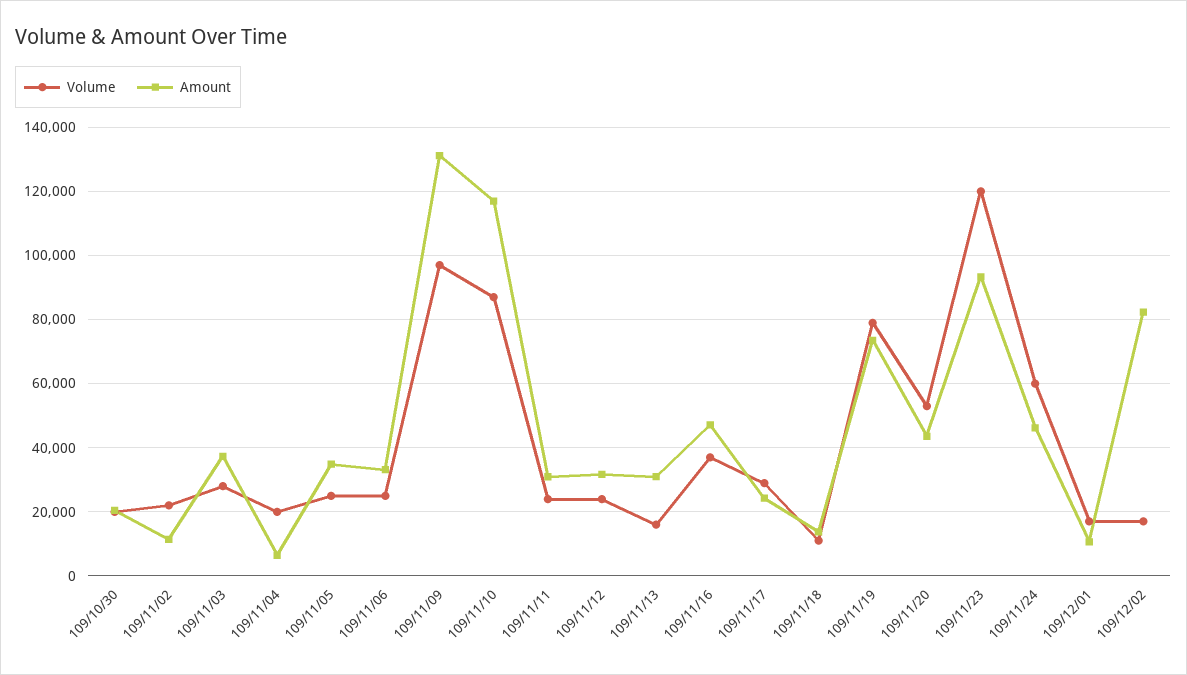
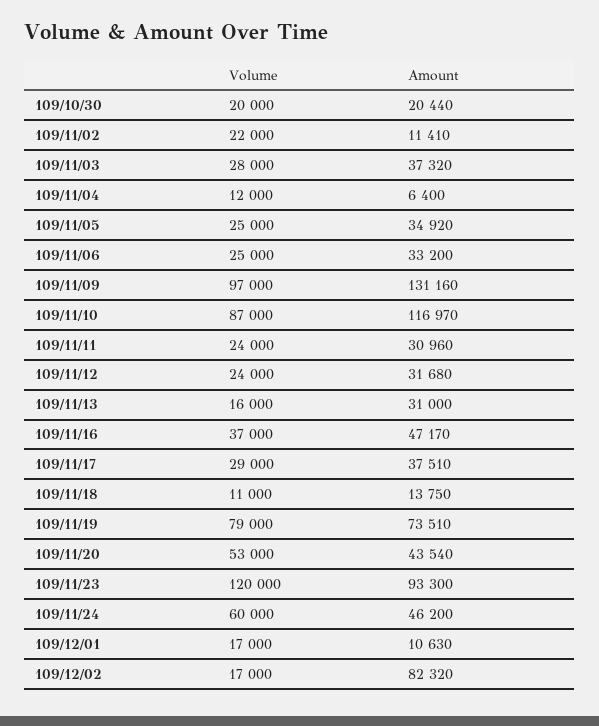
  {
    "Volume": {
      "109/10/30": 20000,
      "109/11/02": 22000,
      "109/11/03": 28000,
-     "109/11/04": 20000,
+     "109/11/04": 12000,
      "109/11/05": 25000,
      "109/11/06": 25000,
      "109/11/09": 97000,
      "109/11/10": 87000,
      "109/11/11": 24000,
      "109/11/12": 24000,
      "109/11/13": 16000,
      "109/11/16": 37000,
      "109/11/17": 29000,
      "109/11/18": 11000,
      "109/11/19": 79000,
      "109/11/20": 53000,
      "109/11/23": 120000,
      "109/11/24": 60000,
      "109/12/01": 17000,
      "109/12/02": 17000
    },
    "Amount": {
      "109/10/30": 20440,
      "109/11/02": 11410,
      "109/11/03": 37320,
      "109/11/04": 6400,
      "109/11/05": 34920,
      "109/11/06": 33200,
      "109/11/09": 131160,
      "109/11/10": 116970,
      "109/11/11": 30960,
      "109/11/12": 31680,
      "109/11/13": 31000,
      "109/11/16": 47170,
-     "109/11/17": 24000,
+     "109/11/17": 37510,
      "109/11/18": 13750,
      "109/11/19": 73510,
      "109/11/20": 43540,
      "109/11/23": 93300,
      "109/11/24": 46200,
      "109/12/01": 10630,
      "109/12/02": 82320
    }
  }

